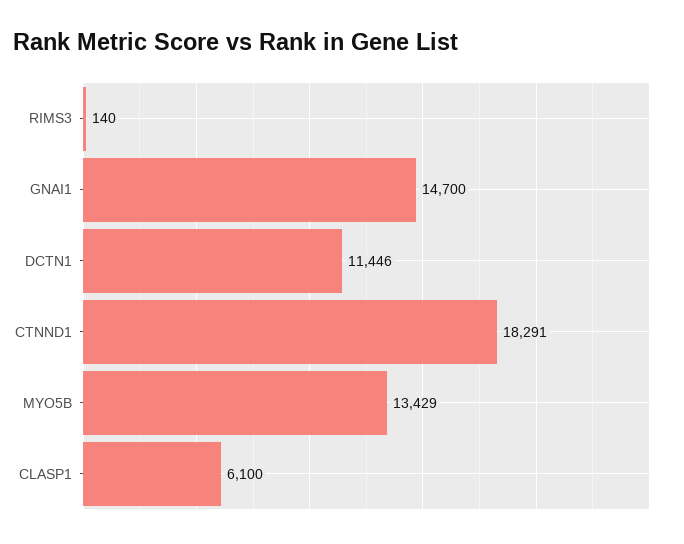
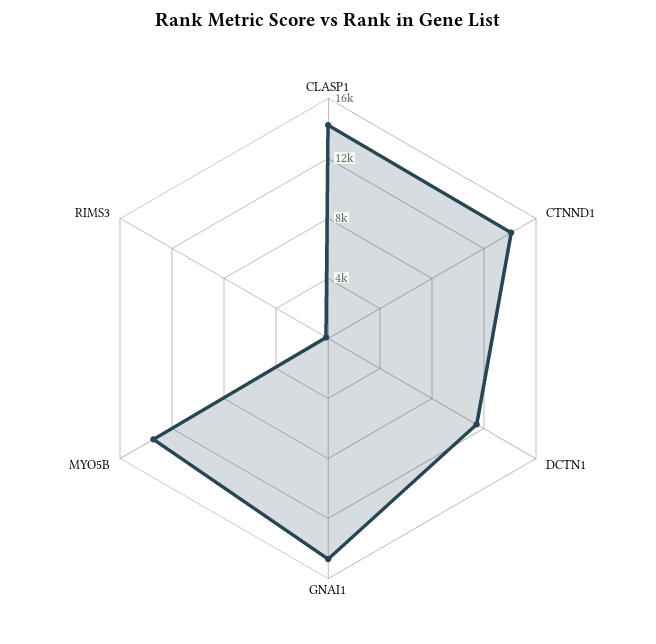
  {
    "RIMS3": 140,
    "GNAI1": 14700,
    "DCTN1": 11446,
-   "CTNND1": 18291,
+   "CTNND1": 14000,
    "MYO5B": 13429,
-   "CLASP1": 6100
+   "CLASP1": 14000
  }

